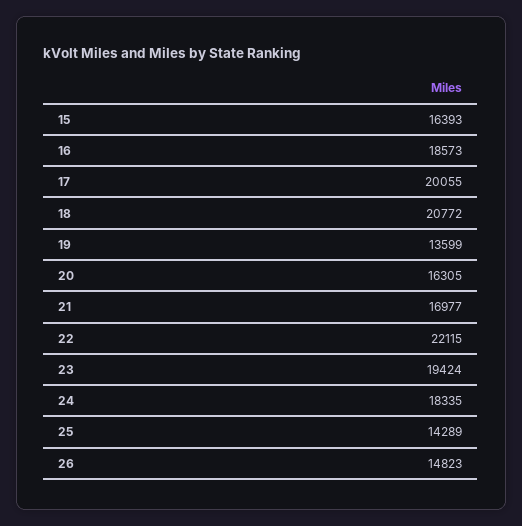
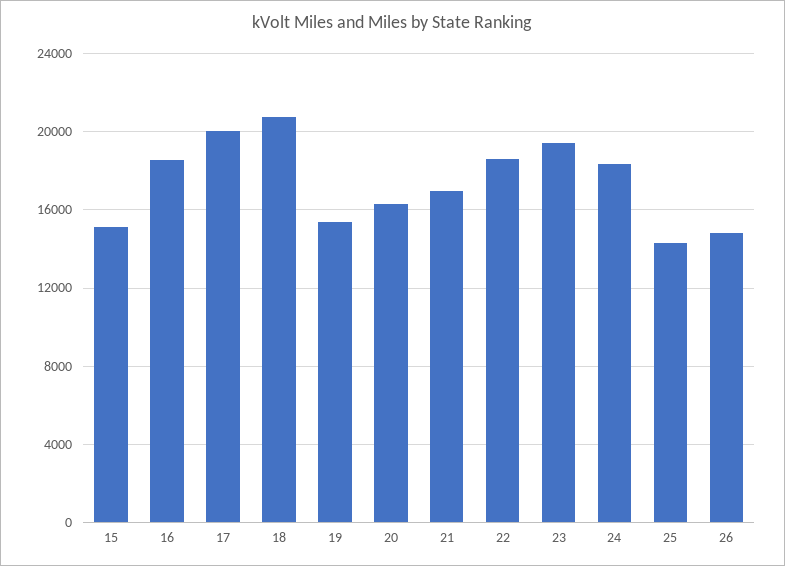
  {
-   "15": 16393,
+   "15": 15000,
    "16": 18573,
    "17": 20055,
    "18": 20772,
-   "19": 13599,
+   "19": 15500,
    "20": 16305,
    "21": 16977,
-   "22": 22115,
+   "22": 18500,
    "23": 19424,
    "24": 18335,
    "25": 14289,
    "26": 14823
  }

